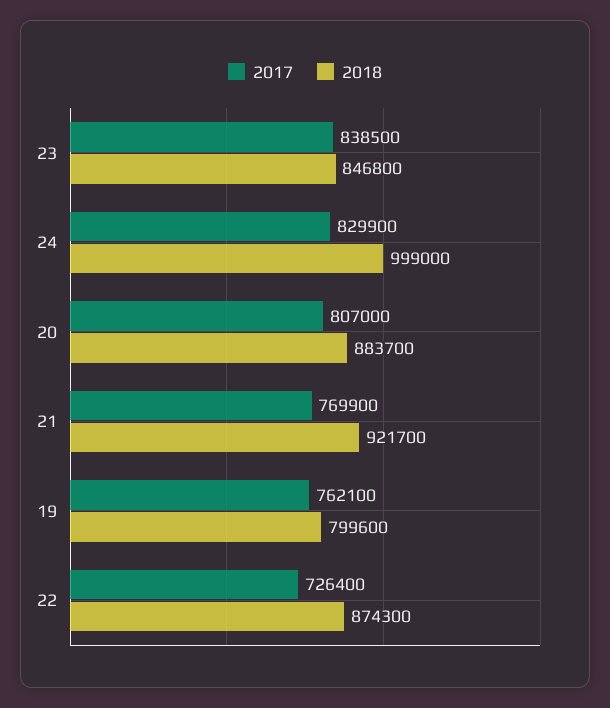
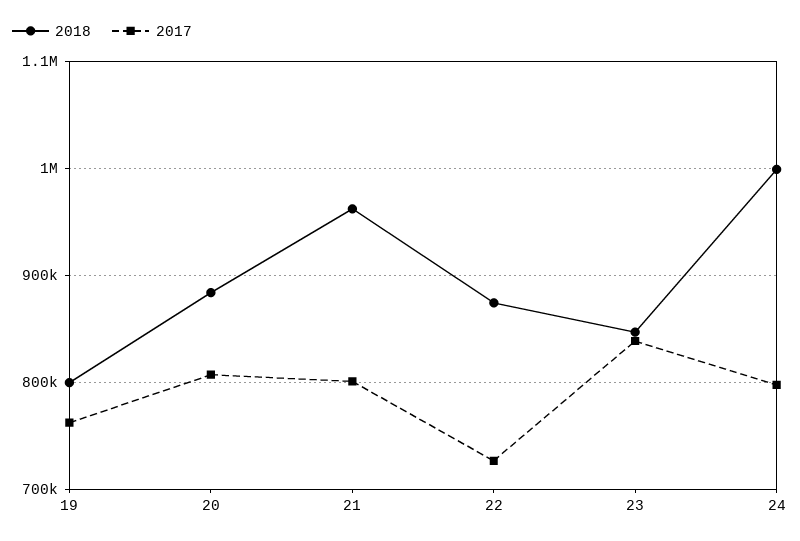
  {
    "2017": {
      "23": 838500,
-     "24": 829900,
+     "24": 800000,
      "20": 807000,
-     "21": 769900,
+     "21": 800000,
      "19": 762100,
      "22": 726400
    },
    "2018": {
      "23": 846800,
      "24": 999000,
      "20": 883700,
-     "21": 921700,
+     "21": 960000,
      "19": 799600,
      "22": 874300
    }
  }

